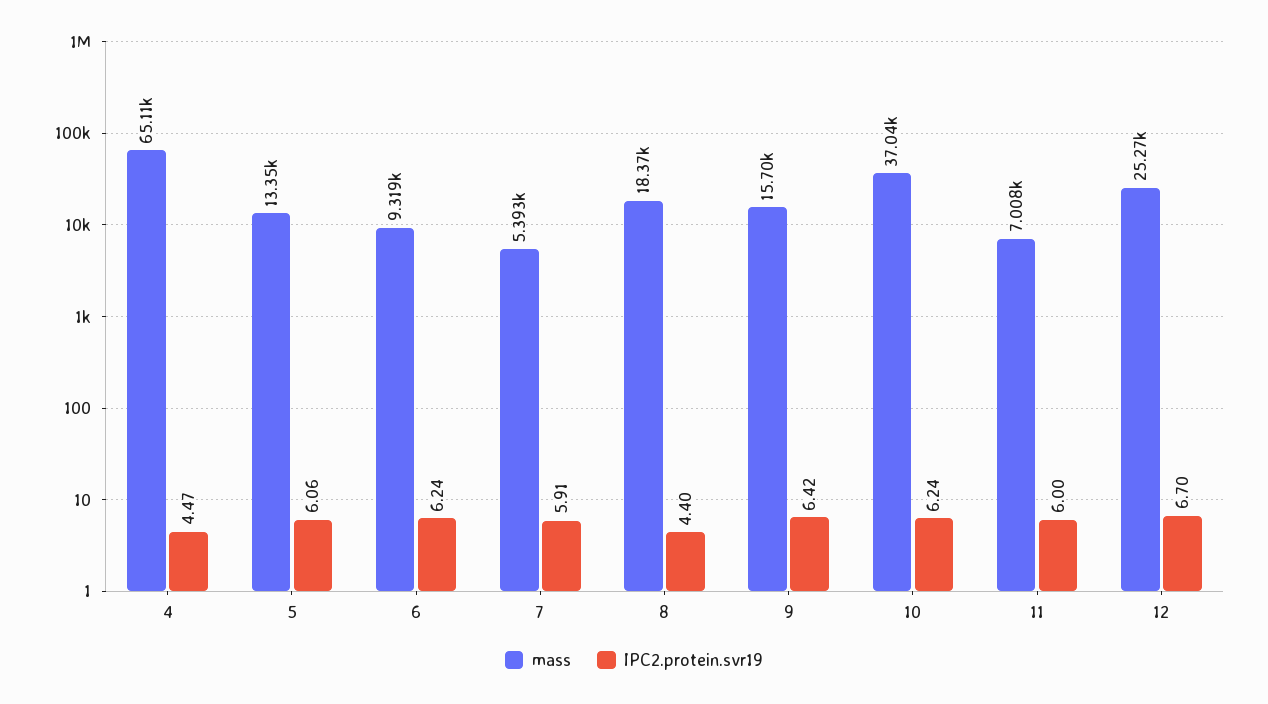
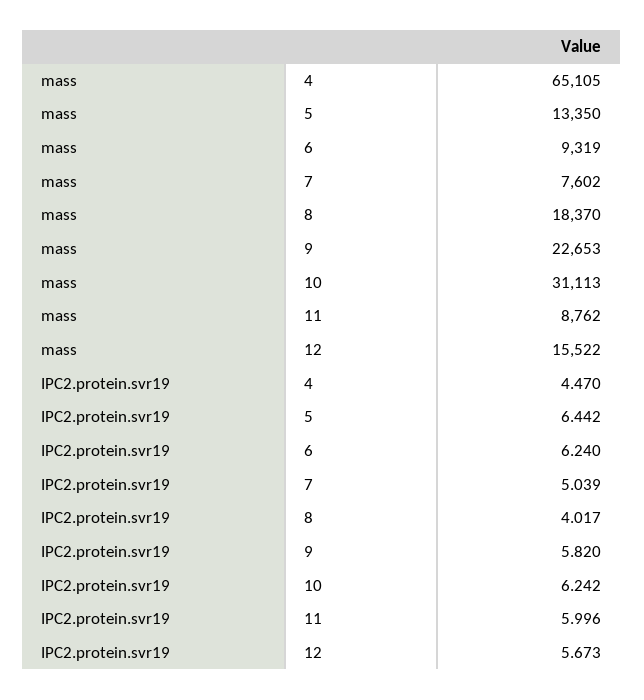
  {
    "mass": {
      "4": 65105,
      "5": 13350,
      "6": 9319,
-     "7": 5393,
+     "7": 7602,
      "8": 18370,
-     "9": 15700,
+     "9": 22653,
-     "10": 37040,
+     "10": 31113,
-     "11": 7008,
+     "11": 8762,
-     "12": 25270
+     "12": 15522
    },
    "IPC2.protein.svr19": {
      "4": 4.47,
-     "5": 6.06,
+     "5": 6.442,
      "6": 6.24,
-     "7": 5.91,
+     "7": 5.039,
-     "8": 4.4,
+     "8": 4.017,
-     "9": 6.42,
+     "9": 5.82,
      "10": 6.242,
      "11": 5.996,
-     "12": 6.7
+     "12": 5.673
    }
  }

